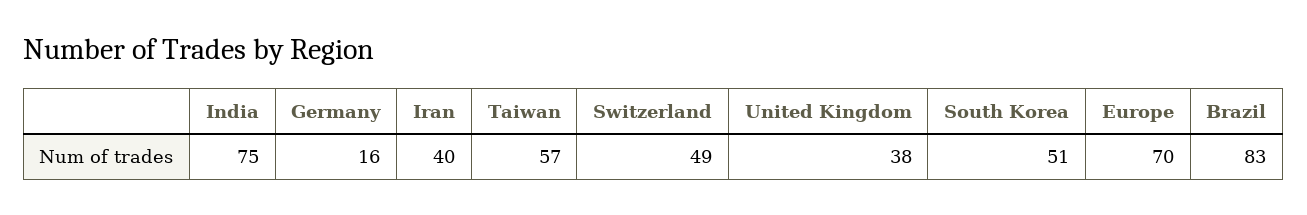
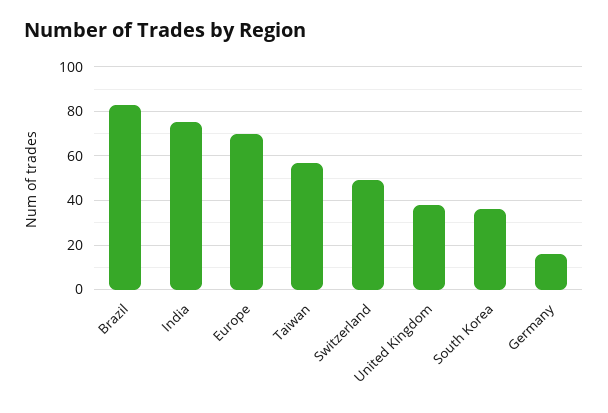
  {
    "India": 75,
    "Germany": 16,
-   "Iran": 40,
    "Taiwan": 57,
    "Switzerland": 49,
    "United Kingdom": 38,
-   "South Korea": 51,
+   "South Korea": 35,
    "Europe": 70,
    "Brazil": 83
  }

